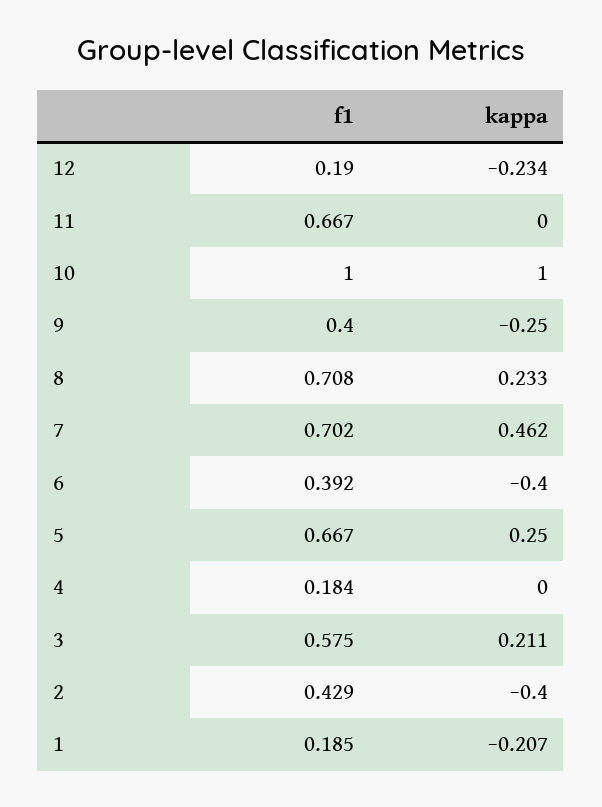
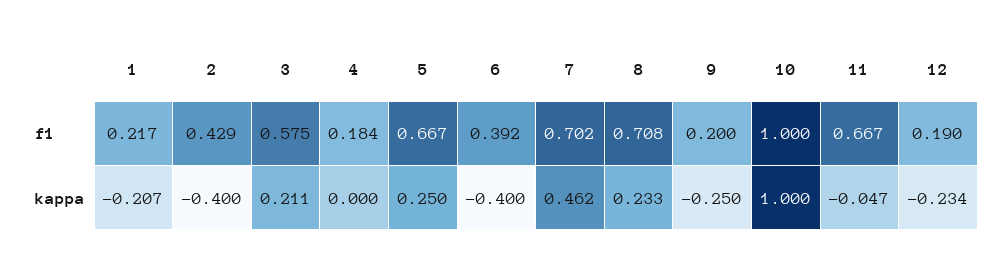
  {
    "f1": {
      "12": 0.19,
      "11": 0.667,
      "10": 1,
-     "9": 0.4,
+     "9": 0.2,
      "8": 0.708,
      "7": 0.702,
      "6": 0.392,
      "5": 0.667,
      "4": 0.184,
      "3": 0.575,
      "2": 0.429,
-     "1": 0.185
+     "1": 0.217
    },
    "kappa": {
      "12": -0.234,
-     "11": 0,
+     "11": -0.047,
      "10": 1,
      "9": -0.25,
      "8": 0.233,
      "7": 0.462,
      "6": -0.4,
      "5": 0.25,
      "4": 0,
      "3": 0.211,
      "2": -0.4,
      "1": -0.207
    }
  }

